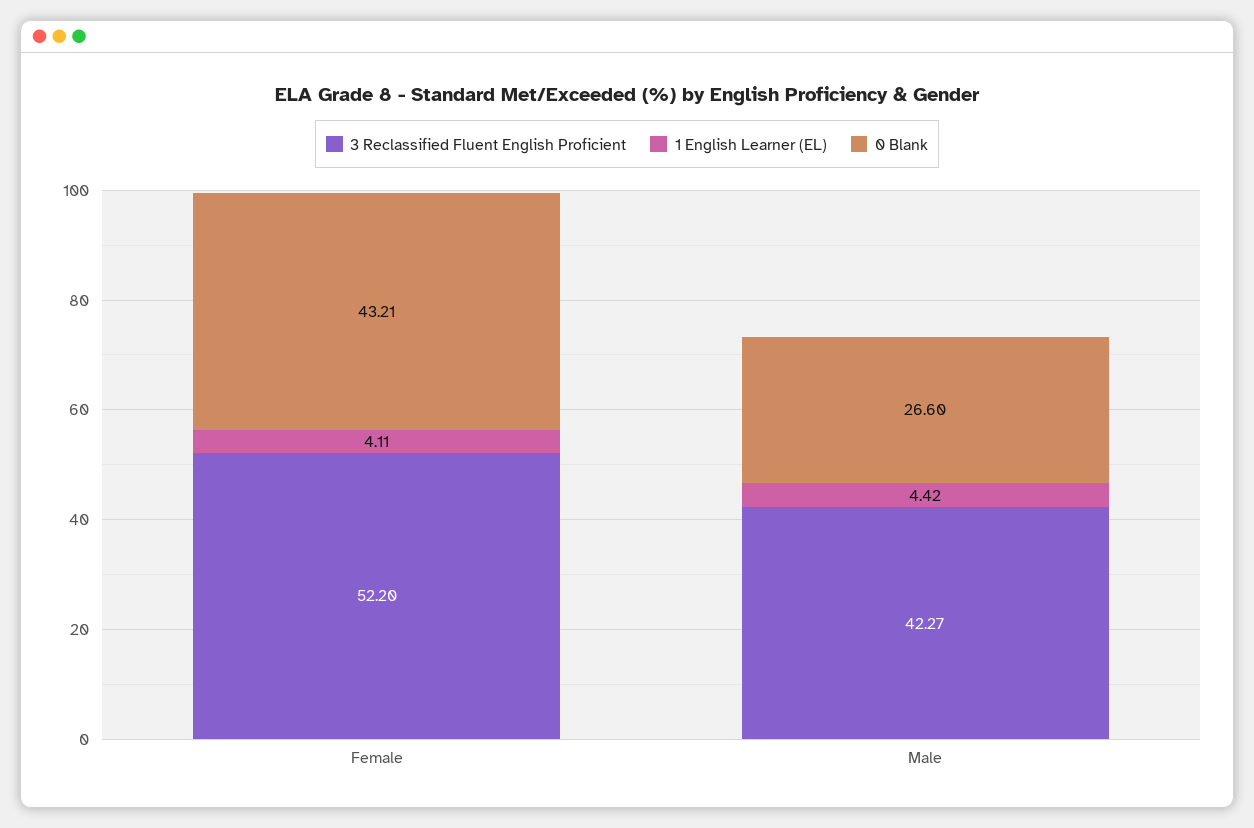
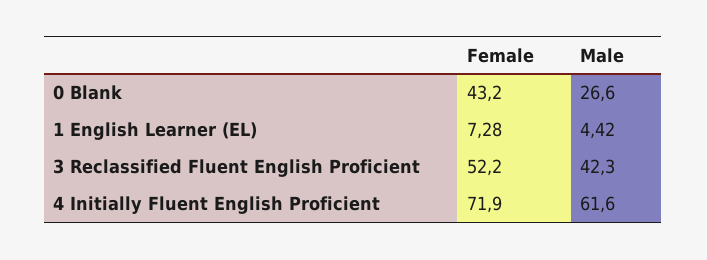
  {
    "3 Reclassified Fluent English Proficient": {
      "Female": 52.2,
      "Male": 42.27
    },
    "1 English Learner (EL)": {
-     "Female": 4.11,
+     "Female": 7.28,
      "Male": 4.42
    },
    "0 Blank": {
      "Female": 43.21,
      "Male": 26.6
-   }
+   },
+   "4 Initially Fluent English Proficient": {
+     "Female": 71.9,
+     "Male": 61.6
+   }
  }

